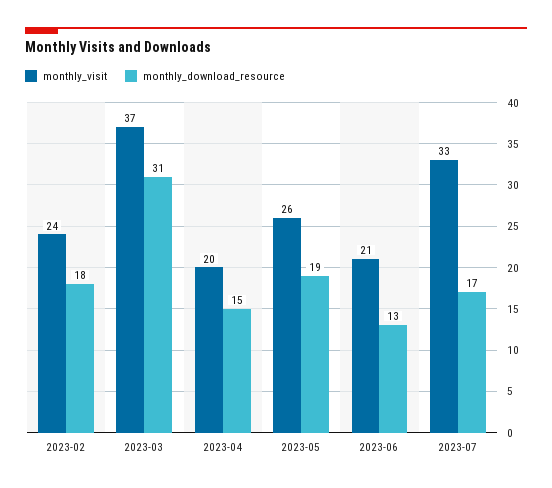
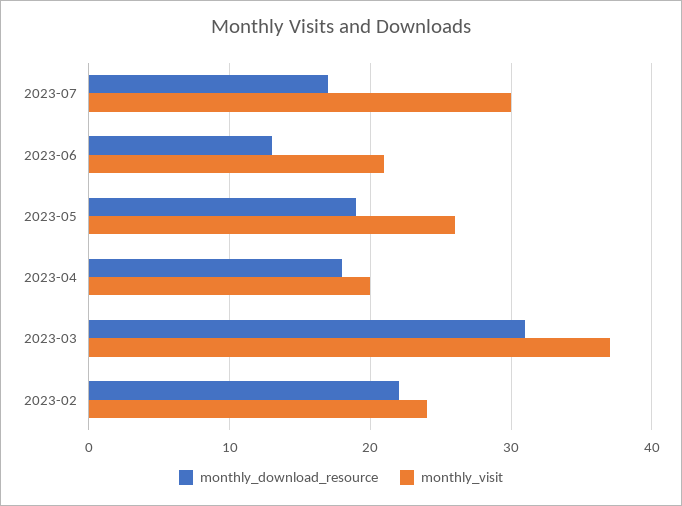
  {
    "monthly_visit": {
      "2023-02": 24,
      "2023-03": 37,
      "2023-04": 20,
      "2023-05": 26,
      "2023-06": 21,
-     "2023-07": 33
+     "2023-07": 30
    },
    "monthly_download_resource": {
-     "2023-02": 18,
+     "2023-02": 22,
      "2023-03": 31,
-     "2023-04": 15,
+     "2023-04": 18,
      "2023-05": 19,
      "2023-06": 13,
      "2023-07": 17
    }
  }

